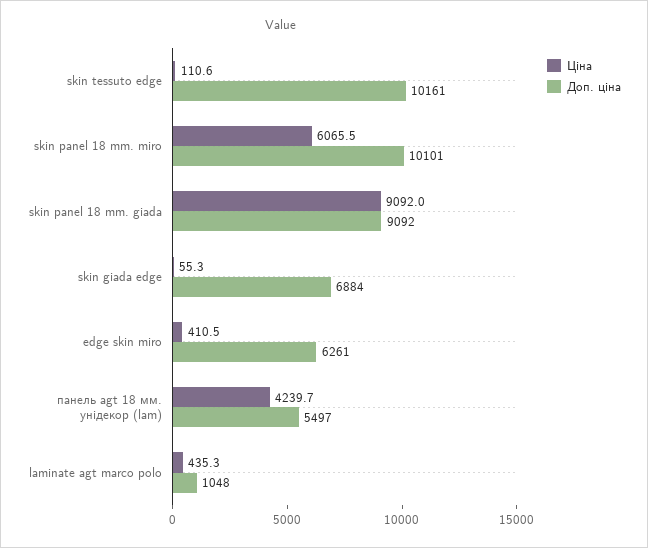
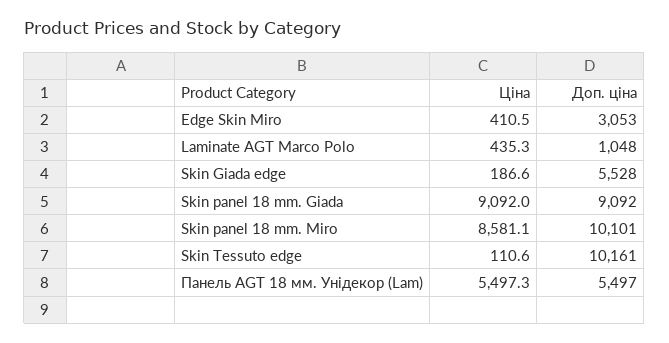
  {
    "Ціна": {
      "skin tessuto edge": 110.6,
-     "skin panel 18 mm. miro": 6065.5,
+     "skin panel 18 mm. miro": 8581.1,
      "skin panel 18 mm. giada": 9092,
-     "skin giada edge": 55.3,
+     "skin giada edge": 186.6,
      "edge skin miro": 410.5,
-     "панель agt 18 мм. унідекор (lam)": 4239.7,
+     "панель agt 18 мм. унідекор (lam)": 5497.3,
      "laminate agt marco polo": 435.3
    },
    "Доп. ціна": {
      "skin tessuto edge": 10161,
      "skin panel 18 mm. miro": 10101,
      "skin panel 18 mm. giada": 9092,
-     "skin giada edge": 6884,
+     "skin giada edge": 5528,
-     "edge skin miro": 6261,
+     "edge skin miro": 3053,
      "панель agt 18 мм. унідекор (lam)": 5497,
      "laminate agt marco polo": 1048
    }
  }

